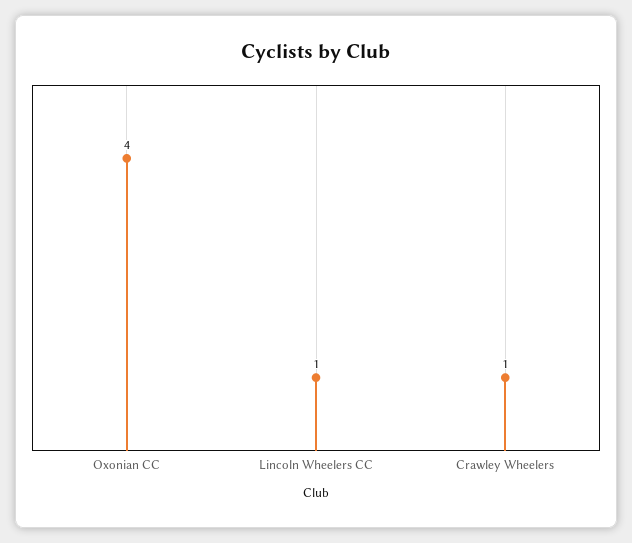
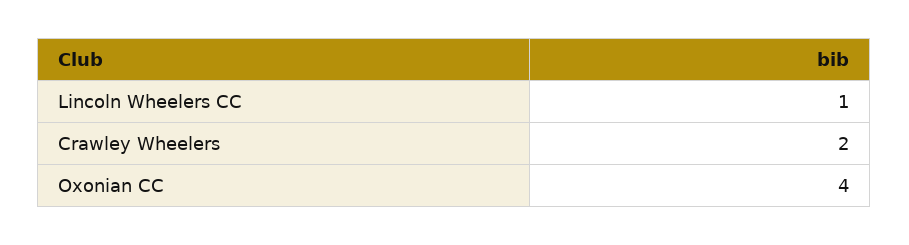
  {
    "Oxonian CC": 4,
    "Lincoln Wheelers CC": 1,
-   "Crawley Wheelers": 1
+   "Crawley Wheelers": 2
  }

